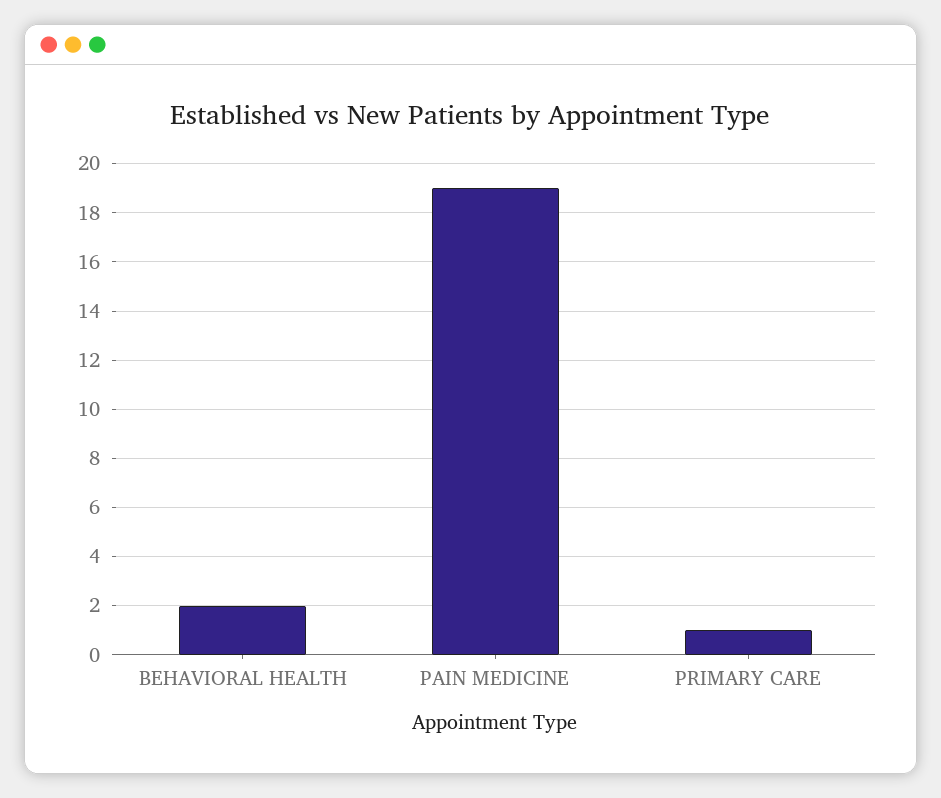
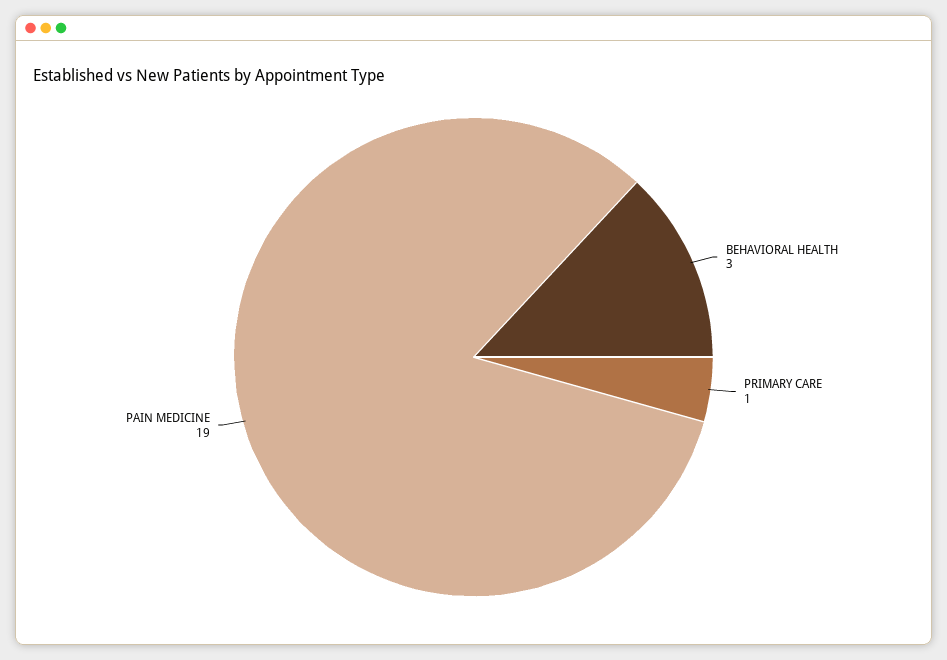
  {
-   "BEHAVIORAL HEALTH": 2,
+   "BEHAVIORAL HEALTH": 3,
    "PAIN MEDICINE": 19,
    "PRIMARY CARE": 1
  }

